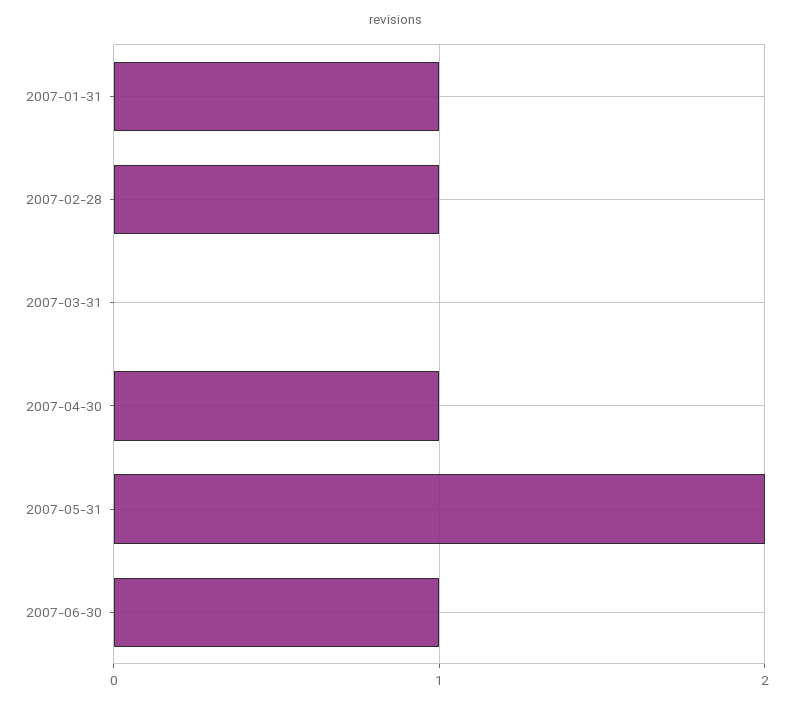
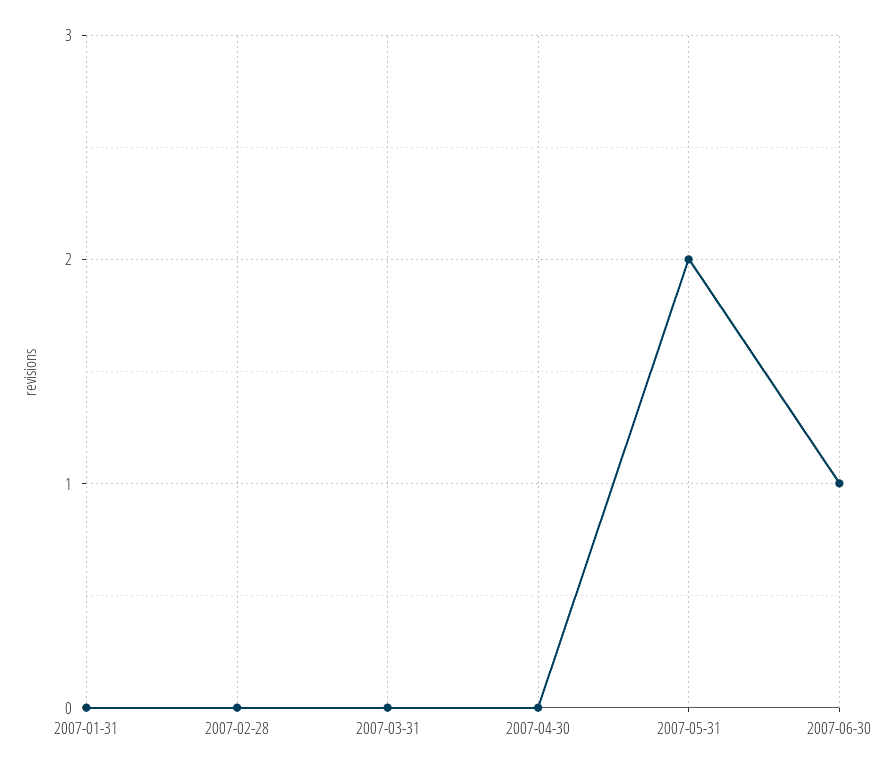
  {
-   "2007-01-31": 1,
+   "2007-01-31": 0,
-   "2007-02-28": 1,
+   "2007-02-28": 0,
    "2007-03-31": 0,
-   "2007-04-30": 1,
+   "2007-04-30": 0,
    "2007-05-31": 2,
    "2007-06-30": 1
  }

